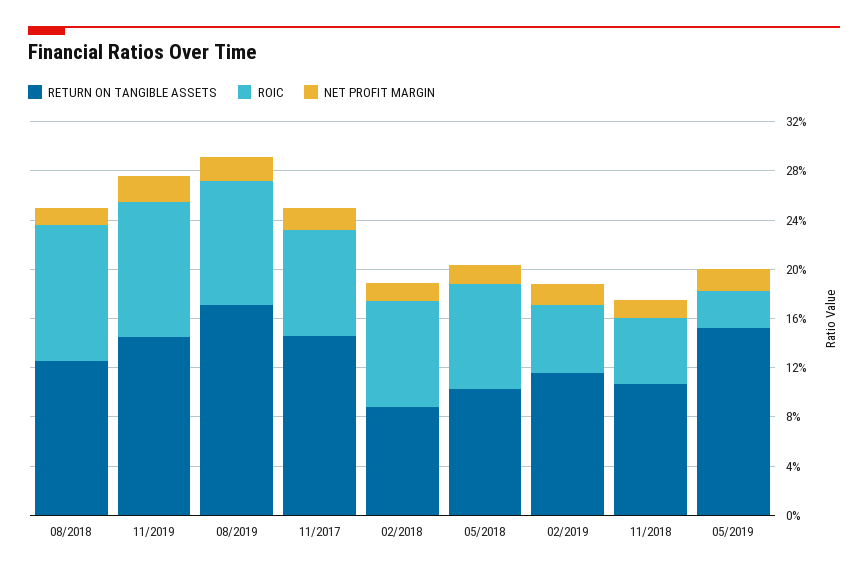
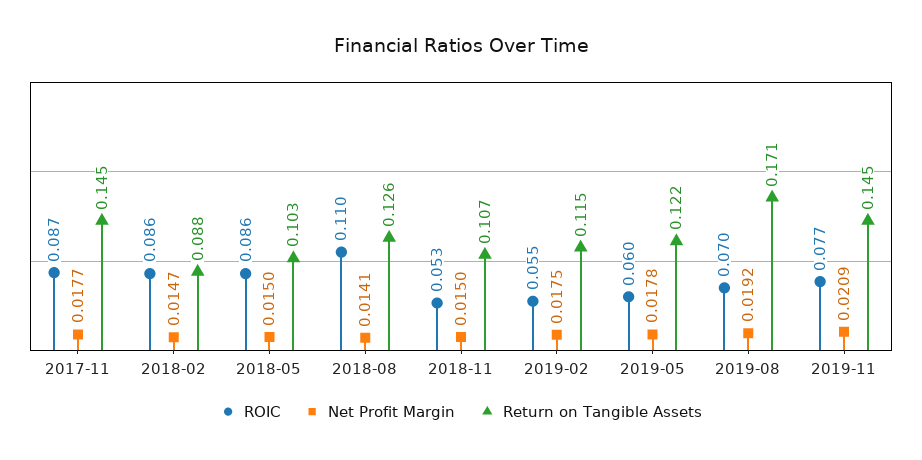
  {
    "RETURN ON TANGIBLE ASSETS": {
      "08/2018": 0.126,
      "11/2019": 0.145,
      "08/2019": 0.171,
      "11/2017": 0.145,
      "02/2018": 0.088,
      "05/2018": 0.103,
      "02/2019": 0.115,
      "11/2018": 0.107,
-     "05/2019": 0.15
+     "05/2019": 0.122
    },
    "ROIC": {
      "08/2018": 0.11,
-     "11/2019": 0.11,
+     "11/2019": 0.077,
-     "08/2019": 0.1,
+     "08/2019": 0.07,
      "11/2017": 0.087,
      "02/2018": 0.086,
      "05/2018": 0.086,
      "02/2019": 0.055,
      "11/2018": 0.053,
-     "05/2019": 0.03
+     "05/2019": 0.06
    },
    "NET PROFIT MARGIN": {
      "08/2018": 0.0141,
      "11/2019": 0.0209,
      "08/2019": 0.0192,
      "11/2017": 0.0177,
      "02/2018": 0.0147,
      "05/2018": 0.015,
      "02/2019": 0.0175,
      "11/2018": 0.015,
      "05/2019": 0.0178
    }
  }

